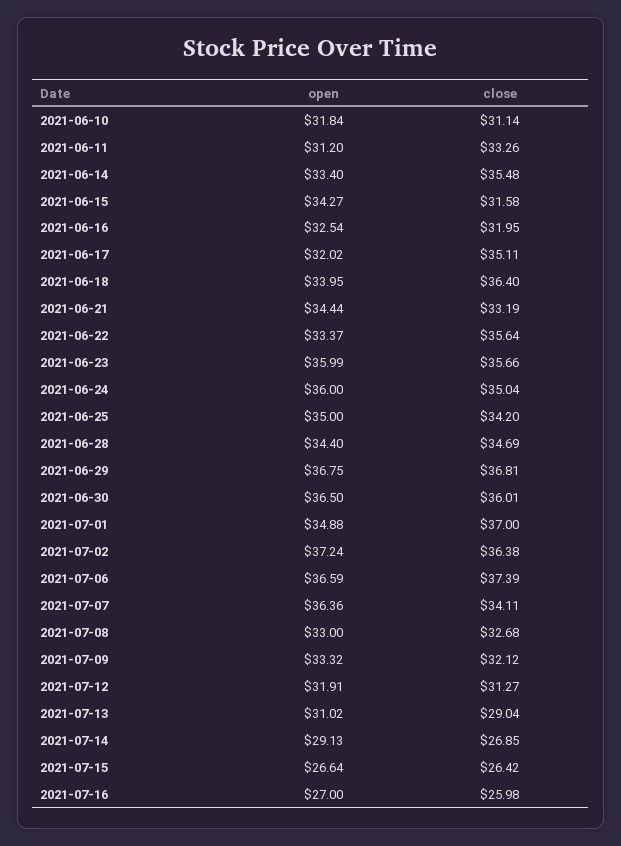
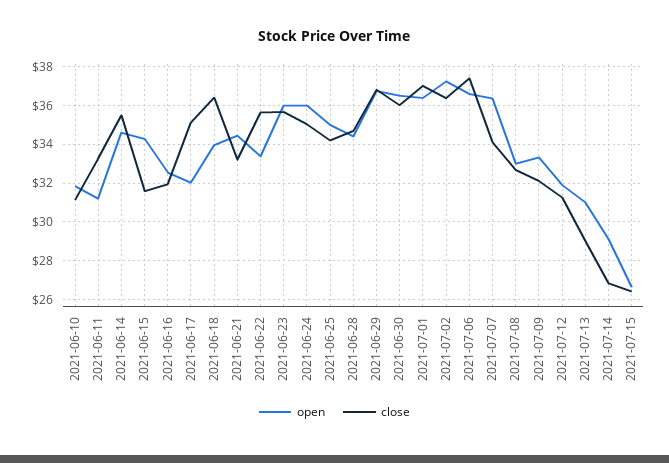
  {
    "open": {
      "2021-06-10": 31.84,
      "2021-06-11": 31.2,
-     "2021-06-14": 33.4,
+     "2021-06-14": 34.5,
      "2021-06-15": 34.27,
      "2021-06-16": 32.54,
      "2021-06-17": 32.02,
      "2021-06-18": 33.95,
      "2021-06-21": 34.44,
      "2021-06-22": 33.37,
      "2021-06-23": 35.99,
      "2021-06-24": 36,
      "2021-06-25": 35,
      "2021-06-28": 34.4,
      "2021-06-29": 36.75,
      "2021-06-30": 36.5,
-     "2021-07-01": 34.88,
+     "2021-07-01": 36.5,
      "2021-07-02": 37.24,
      "2021-07-06": 36.59,
      "2021-07-07": 36.36,
      "2021-07-08": 33,
      "2021-07-09": 33.32,
      "2021-07-12": 31.91,
      "2021-07-13": 31.02,
      "2021-07-14": 29.13,
-     "2021-07-15": 26.64,
+     "2021-07-15": 26.64
-     "2021-07-16": 27
    },
    "close": {
      "2021-06-10": 31.14,
      "2021-06-11": 33.26,
      "2021-06-14": 35.48,
      "2021-06-15": 31.58,
      "2021-06-16": 31.95,
      "2021-06-17": 35.11,
      "2021-06-18": 36.4,
      "2021-06-21": 33.19,
      "2021-06-22": 35.64,
      "2021-06-23": 35.66,
      "2021-06-24": 35.04,
      "2021-06-25": 34.2,
      "2021-06-28": 34.69,
      "2021-06-29": 36.81,
      "2021-06-30": 36.01,
      "2021-07-01": 37,
      "2021-07-02": 36.38,
      "2021-07-06": 37.39,
      "2021-07-07": 34.11,
      "2021-07-08": 32.68,
      "2021-07-09": 32.12,
      "2021-07-12": 31.27,
      "2021-07-13": 29.04,
      "2021-07-14": 26.85,
-     "2021-07-15": 26.42,
+     "2021-07-15": 26.42
-     "2021-07-16": 25.98
    }
  }

